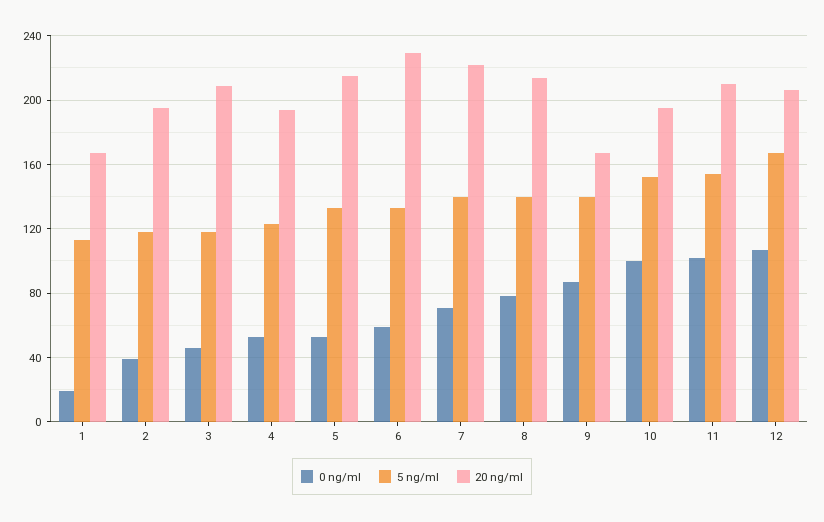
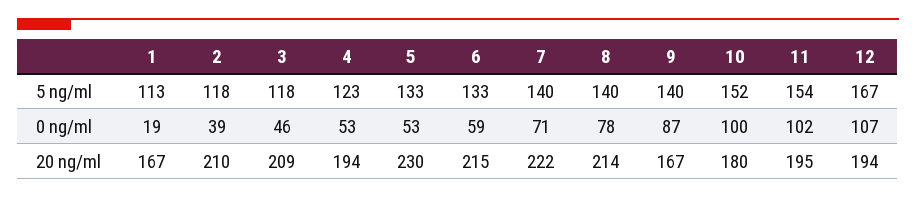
  {
    "0 ng/ml": {
      "1": 19,
      "2": 39,
      "3": 46,
      "4": 53,
      "5": 53,
      "6": 59,
      "7": 71,
      "8": 78,
      "9": 87,
      "10": 100,
      "11": 102,
      "12": 107
    },
    "5 ng/ml": {
      "1": 113,
      "2": 118,
      "3": 118,
      "4": 123,
      "5": 133,
      "6": 133,
      "7": 140,
      "8": 140,
      "9": 140,
      "10": 152,
      "11": 154,
      "12": 167
    },
    "20 ng/ml": {
      "1": 167,
-     "2": 195,
+     "2": 210,
      "3": 209,
      "4": 194,
-     "5": 215,
+     "5": 230,
-     "6": 230,
+     "6": 215,
      "7": 222,
      "8": 214,
      "9": 167,
-     "10": 195,
+     "10": 180,
-     "11": 210,
+     "11": 195,
-     "12": 205
+     "12": 194
    }
  }

